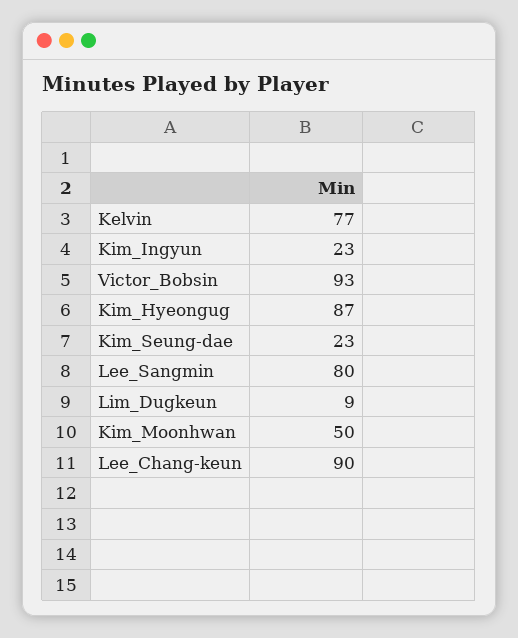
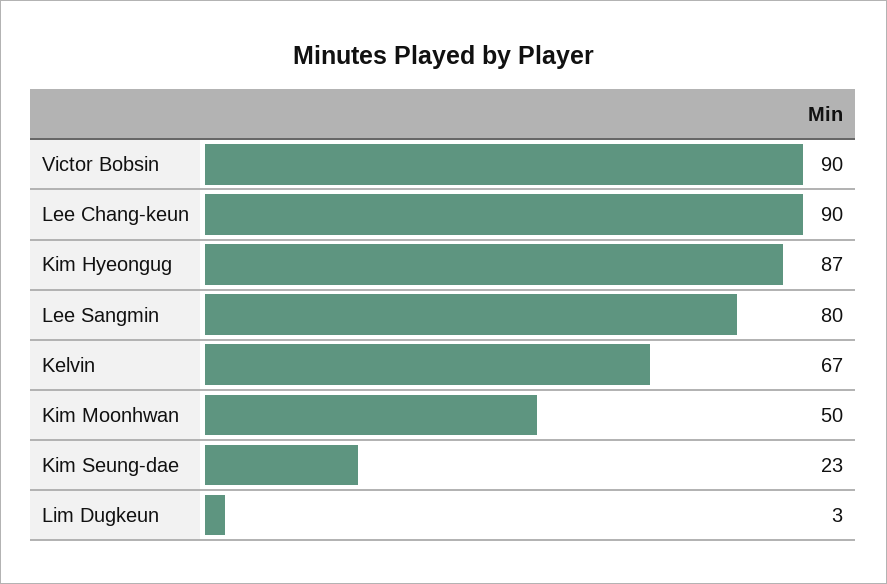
  {
-   "Kelvin": 77,
+   "Kelvin": 67,
-   "Kim_Ingyun": 23,
-   "Victor_Bobsin": 93,
+   "Victor_Bobsin": 90,
    "Kim_Hyeongug": 87,
    "Kim_Seung-dae": 23,
    "Lee_Sangmin": 80,
-   "Lim_Dugkeun": 9,
+   "Lim_Dugkeun": 3,
    "Kim_Moonhwan": 50,
    "Lee_Chang-keun": 90
  }

